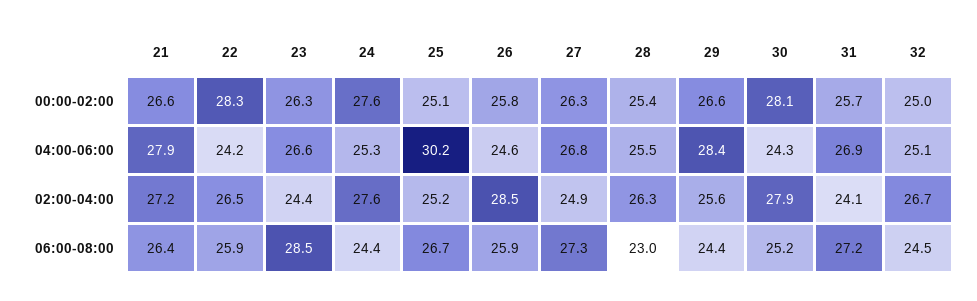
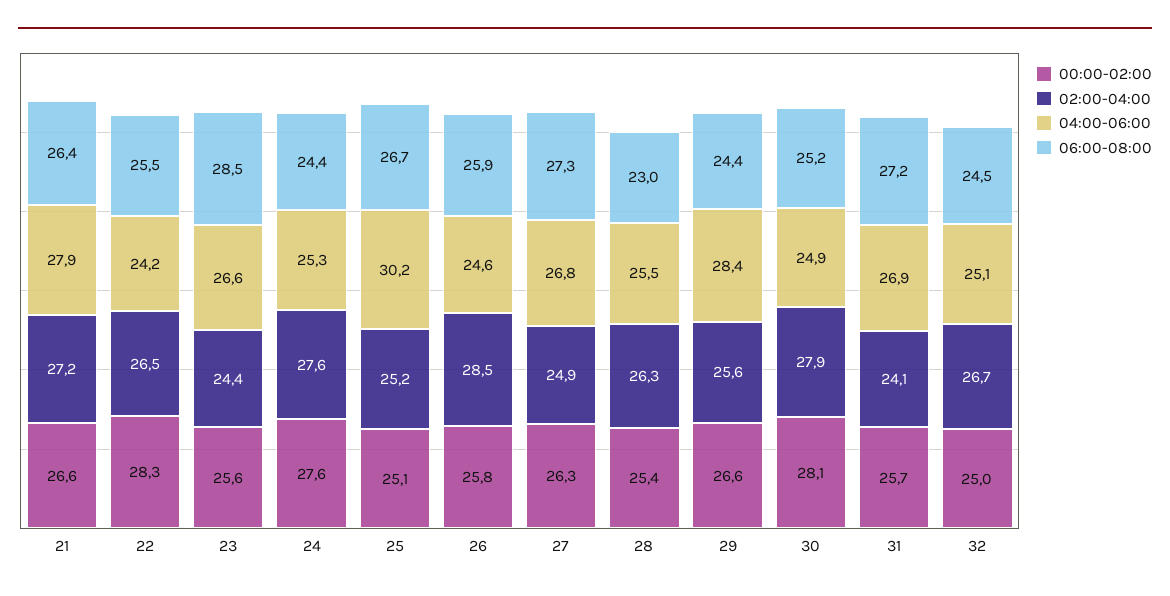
  {
    "00:00-02:00": {
      "21": 26.6,
      "22": 28.3,
-     "23": 26.3,
+     "23": 25.6,
      "24": 27.6,
      "25": 25.1,
      "26": 25.8,
      "27": 26.3,
      "28": 25.4,
      "29": 26.6,
      "30": 28.1,
      "31": 25.7,
      "32": 25
    },
    "04:00-06:00": {
      "21": 27.9,
      "22": 24.2,
      "23": 26.6,
      "24": 25.3,
      "25": 30.2,
      "26": 24.6,
      "27": 26.8,
      "28": 25.5,
      "29": 28.4,
-     "30": 24.3,
+     "30": 24.9,
      "31": 26.9,
      "32": 25.1
    },
    "02:00-04:00": {
      "21": 27.2,
      "22": 26.5,
      "23": 24.4,
      "24": 27.6,
      "25": 25.2,
      "26": 28.5,
      "27": 24.9,
      "28": 26.3,
      "29": 25.6,
      "30": 27.9,
      "31": 24.1,
      "32": 26.7
    },
    "06:00-08:00": {
      "21": 26.4,
-     "22": 25.9,
+     "22": 25.5,
      "23": 28.5,
      "24": 24.4,
      "25": 26.7,
      "26": 25.9,
      "27": 27.3,
      "28": 23,
      "29": 24.4,
      "30": 25.2,
      "31": 27.2,
      "32": 24.5
    }
  }

